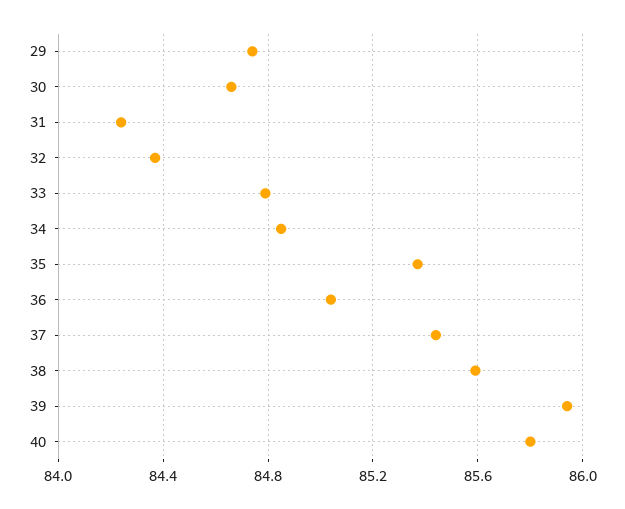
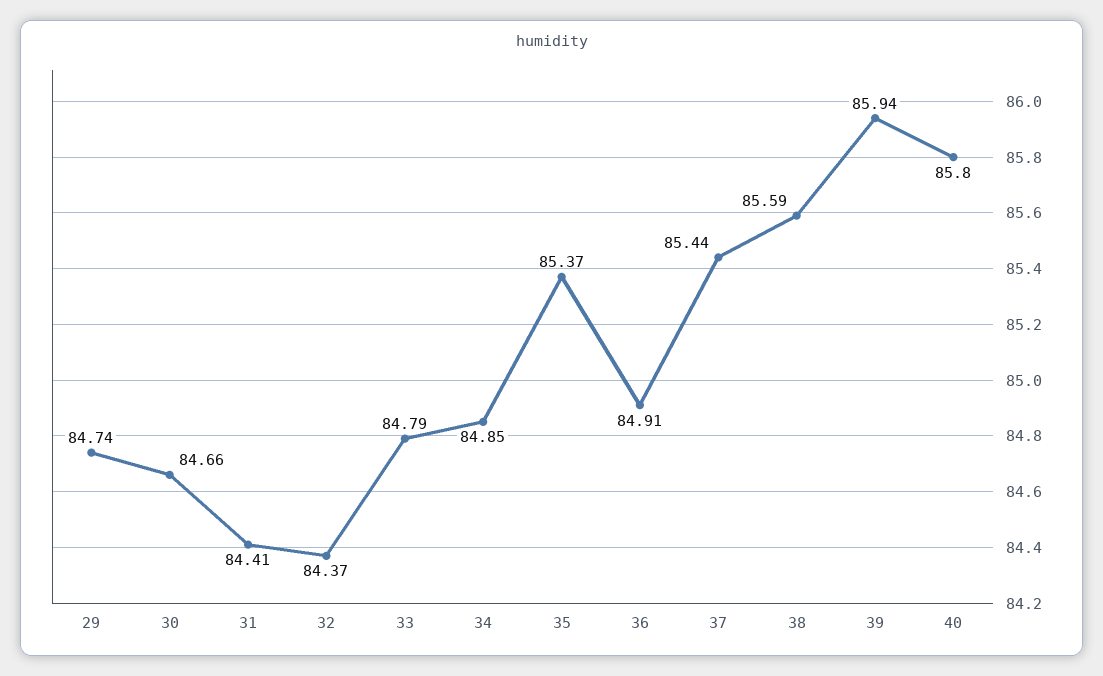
  {
    "29": 84.74,
    "30": 84.66,
-   "31": 84.25,
+   "31": 84.41,
    "32": 84.37,
    "33": 84.79,
    "34": 84.85,
    "35": 85.37,
-   "36": 85.05,
+   "36": 84.91,
    "37": 85.44,
    "38": 85.59,
    "39": 85.94,
    "40": 85.8
  }

